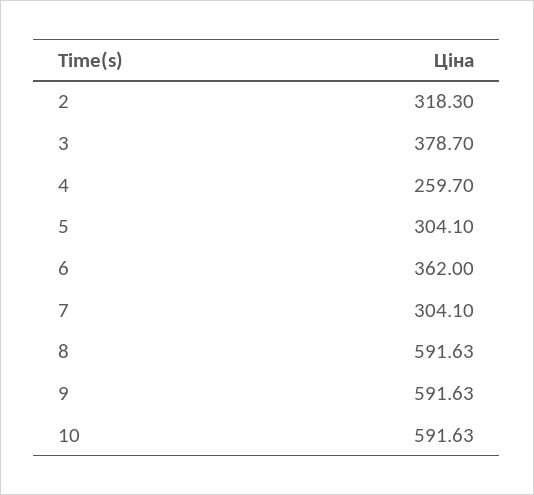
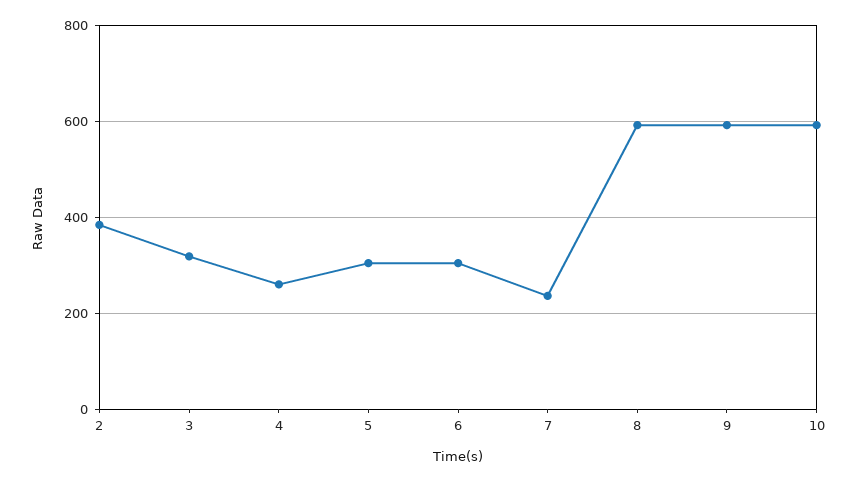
  {
-   "2": 318.3,
+   "2": 380,
-   "3": 378.7,
+   "3": 320,
    "4": 259.7,
    "5": 304.1,
-   "6": 362,
+   "6": 300,
-   "7": 304.1,
+   "7": 240,
    "8": 591.63,
    "9": 591.63,
    "10": 591.63
  }

